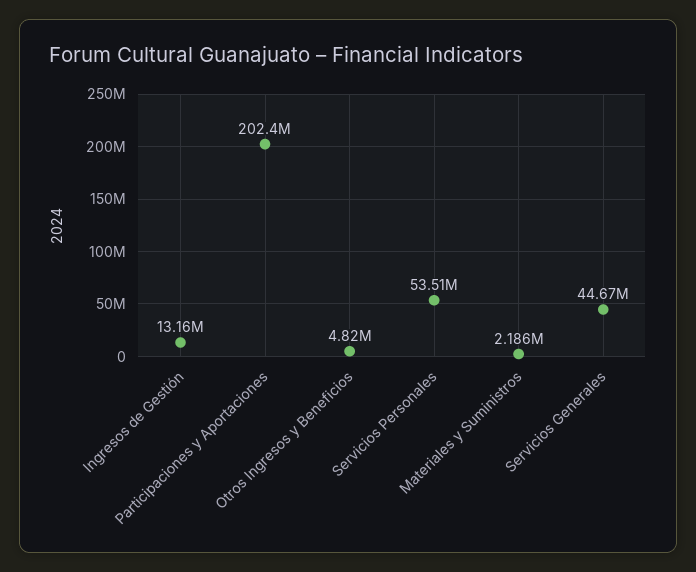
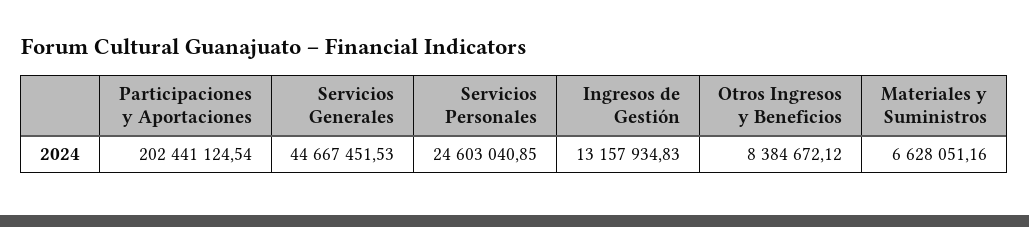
  {
    "Ingresos de Gestión": 13157934.83,
    "Participaciones y Aportaciones": 202441124.54,
-   "Otros Ingresos y Beneficios": 4820000,
+   "Otros Ingresos y Beneficios": 8384672.12,
-   "Servicios Personales": 53510000,
+   "Servicios Personales": 24603040.85,
-   "Materiales y Suministros": 2186000,
+   "Materiales y Suministros": 6628051.16,
    "Servicios Generales": 44667451.53
  }

